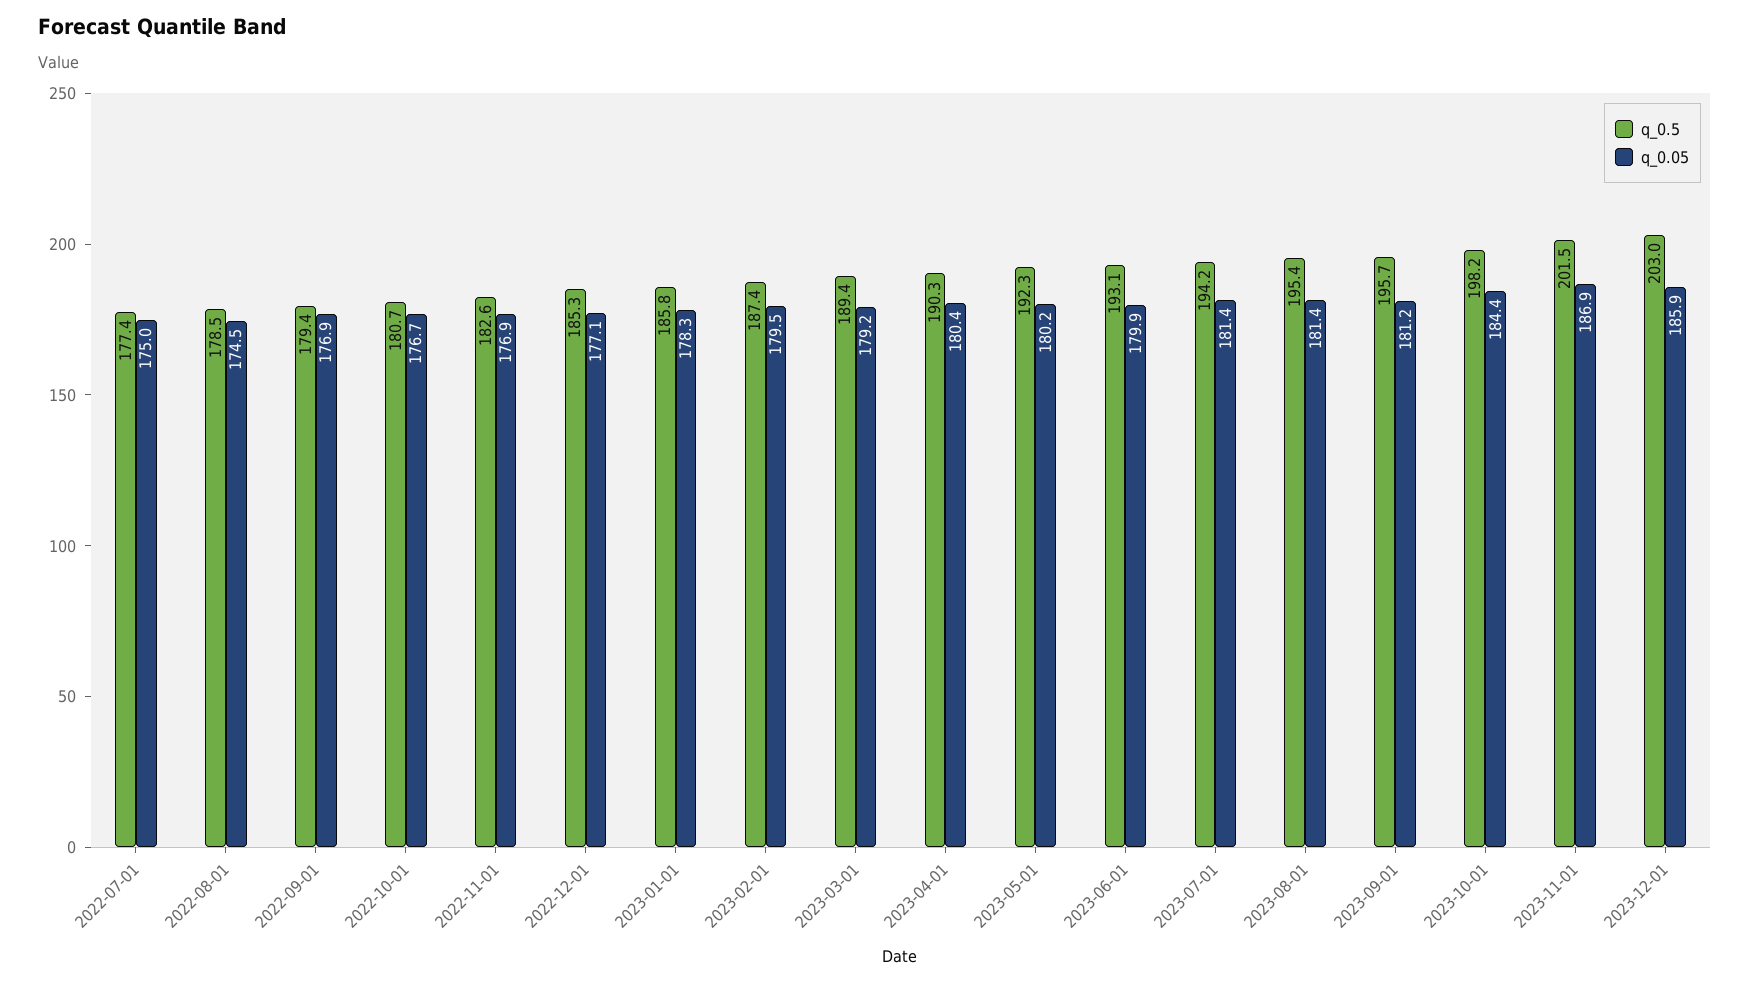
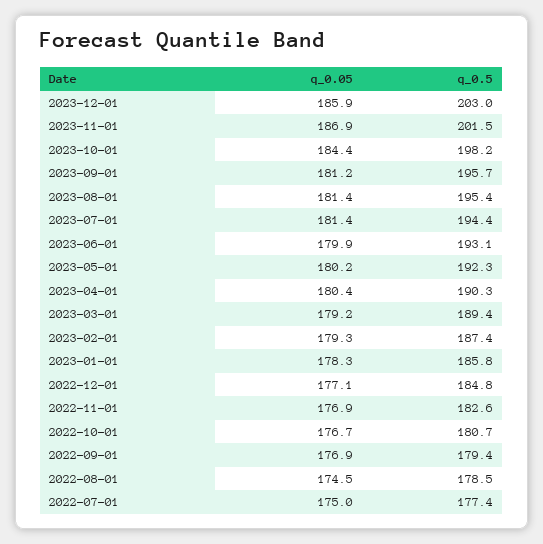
  {
    "q_0.5": {
      "2022-07-01": 177.4,
      "2022-08-01": 178.5,
      "2022-09-01": 179.4,
      "2022-10-01": 180.7,
      "2022-11-01": 182.6,
-     "2022-12-01": 185.3,
+     "2022-12-01": 184.8,
      "2023-01-01": 185.8,
      "2023-02-01": 187.4,
      "2023-03-01": 189.4,
      "2023-04-01": 190.3,
      "2023-05-01": 192.3,
      "2023-06-01": 193.1,
-     "2023-07-01": 194.2,
+     "2023-07-01": 194.4,
      "2023-08-01": 195.4,
      "2023-09-01": 195.7,
      "2023-10-01": 198.2,
      "2023-11-01": 201.5,
      "2023-12-01": 203
    },
    "q_0.05": {
      "2022-07-01": 175,
      "2022-08-01": 174.5,
      "2022-09-01": 176.9,
      "2022-10-01": 176.7,
      "2022-11-01": 176.9,
      "2022-12-01": 177.1,
      "2023-01-01": 178.3,
-     "2023-02-01": 179.5,
+     "2023-02-01": 179.3,
      "2023-03-01": 179.2,
      "2023-04-01": 180.4,
      "2023-05-01": 180.2,
      "2023-06-01": 179.9,
      "2023-07-01": 181.4,
      "2023-08-01": 181.4,
      "2023-09-01": 181.2,
      "2023-10-01": 184.4,
      "2023-11-01": 186.9,
      "2023-12-01": 185.9
    }
  }

